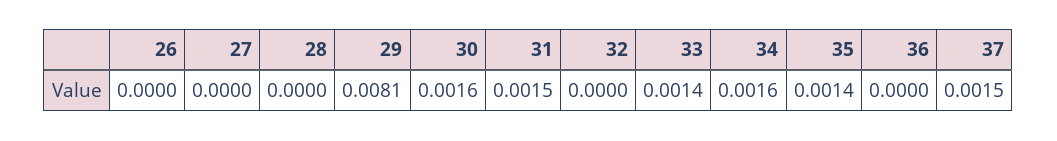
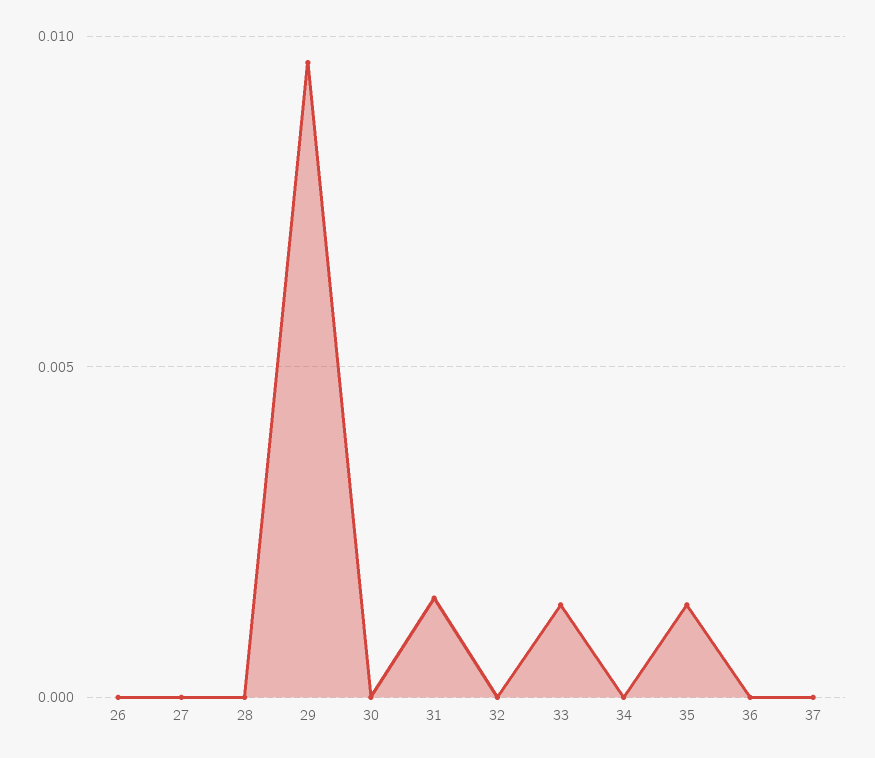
  {
    "26": 0,
    "27": 0,
    "28": 0,
-   "29": 0.0081,
+   "29": 0.0095,
-   "30": 0.0016,
+   "30": 0,
    "31": 0.0015,
    "32": 0,
    "33": 0.0014,
-   "34": 0.0016,
+   "34": 0,
    "35": 0.0014,
    "36": 0,
-   "37": 0.0015
+   "37": 0
  }

